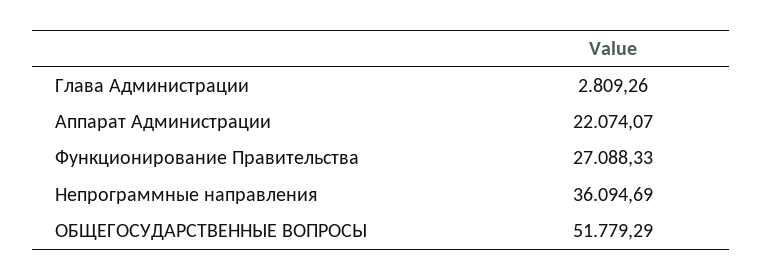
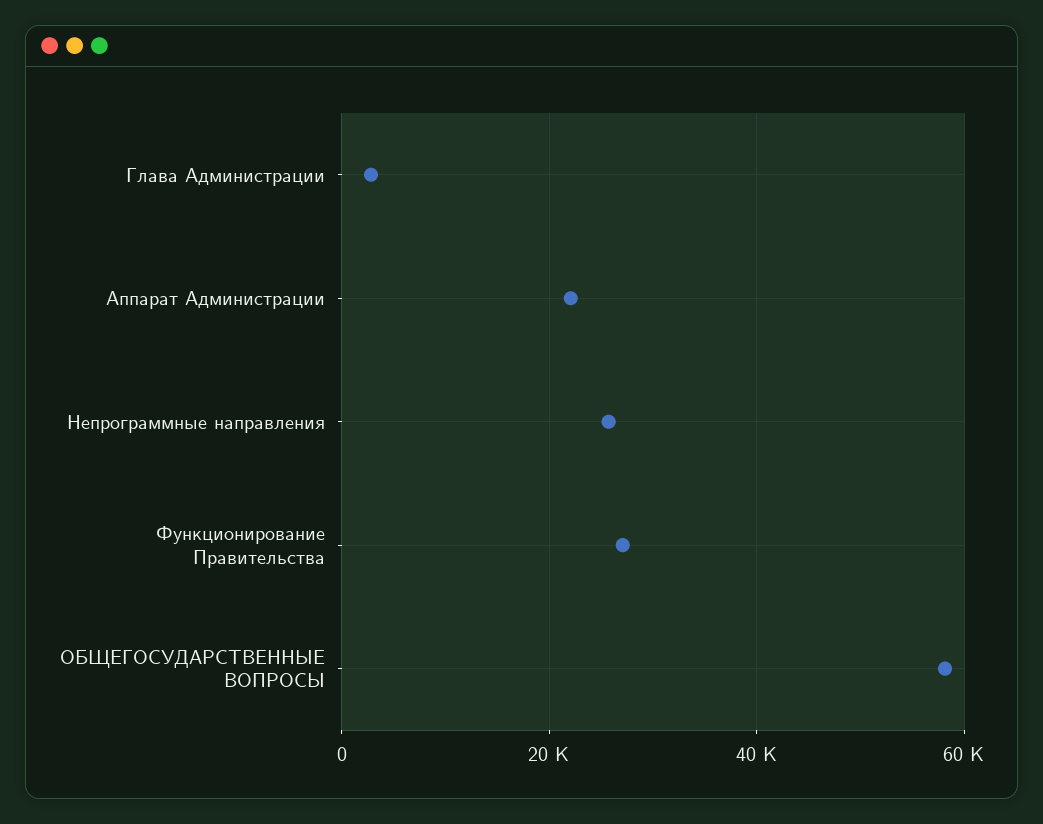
  {
    "Глава Администрации": 2809.26,
    "Аппарат Администрации": 22074.07,
    "Функционирование Правительства": 27088.33,
-   "Непрограммные направления": 36094.69,
+   "Непрограммные направления": 26000,
-   "ОБЩЕГОСУДАРСТВЕННЫЕ ВОПРОСЫ": 51779.29
+   "ОБЩЕГОСУДАРСТВЕННЫЕ ВОПРОСЫ": 58000
  }

